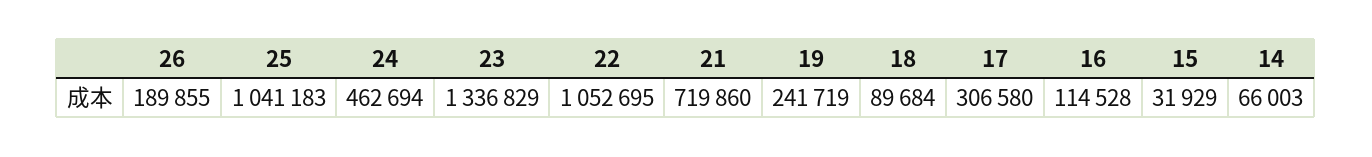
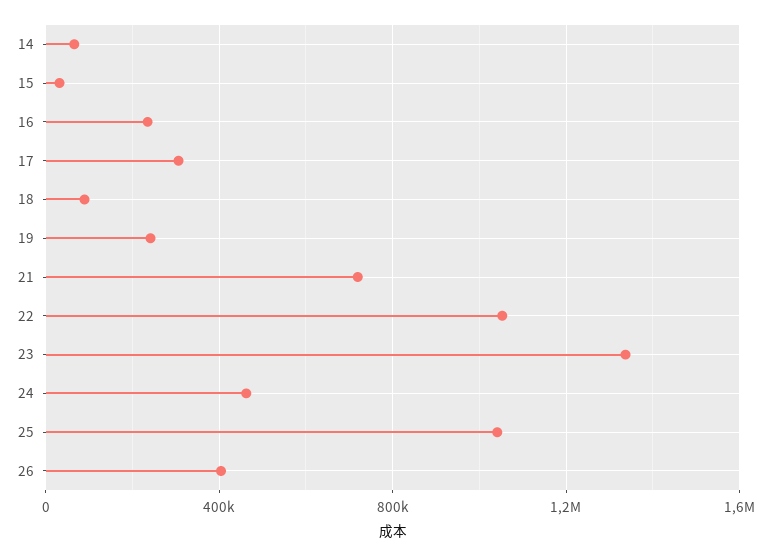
  {
-   "26": 189855,
+   "26": 400000,
    "25": 1041183,
    "24": 462694,
    "23": 1336829,
    "22": 1052695,
    "21": 719860,
    "19": 241719,
    "18": 89684,
    "17": 306580,
-   "16": 114528,
+   "16": 250000,
    "15": 31929,
    "14": 66003
  }

